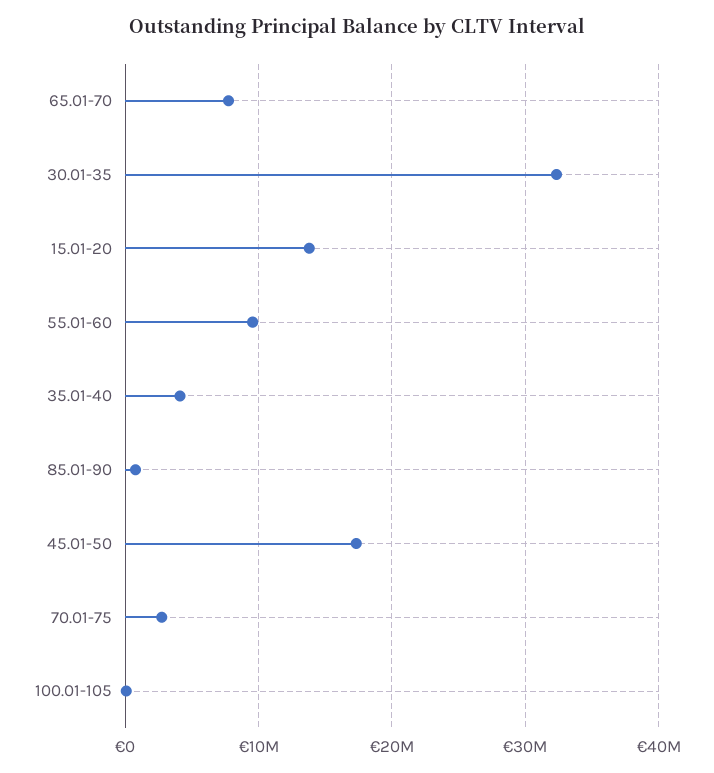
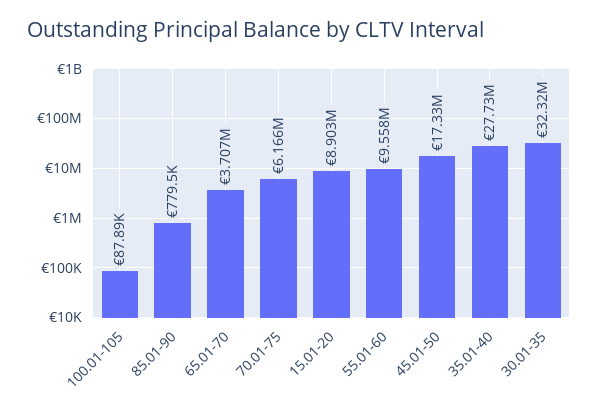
  {
-   "65.01-70": 8000000,
+   "65.01-70": 3707000,
    "30.01-35": 32320000,
-   "15.01-20": 14000000,
+   "15.01-20": 8903000,
    "55.01-60": 9558000,
-   "35.01-40": 4000000,
+   "35.01-40": 27730000,
    "85.01-90": 779500,
    "45.01-50": 17330000,
-   "70.01-75": 3000000,
+   "70.01-75": 6166000,
    "100.01-105": 87890
  }

